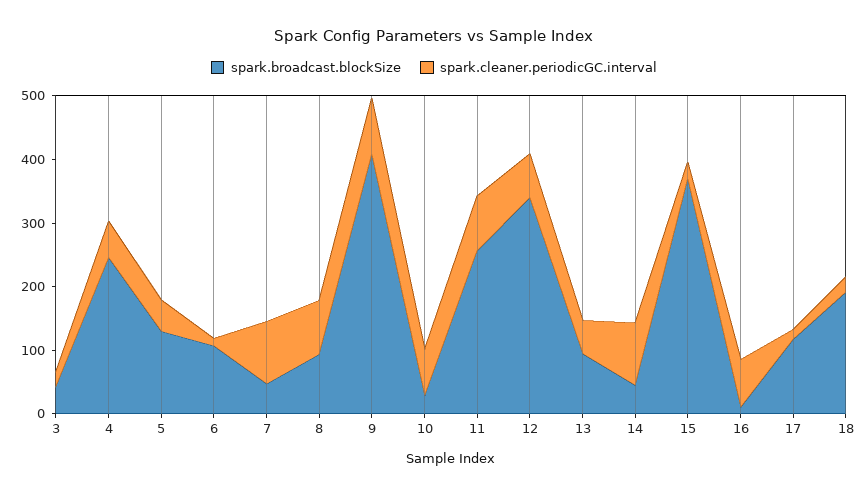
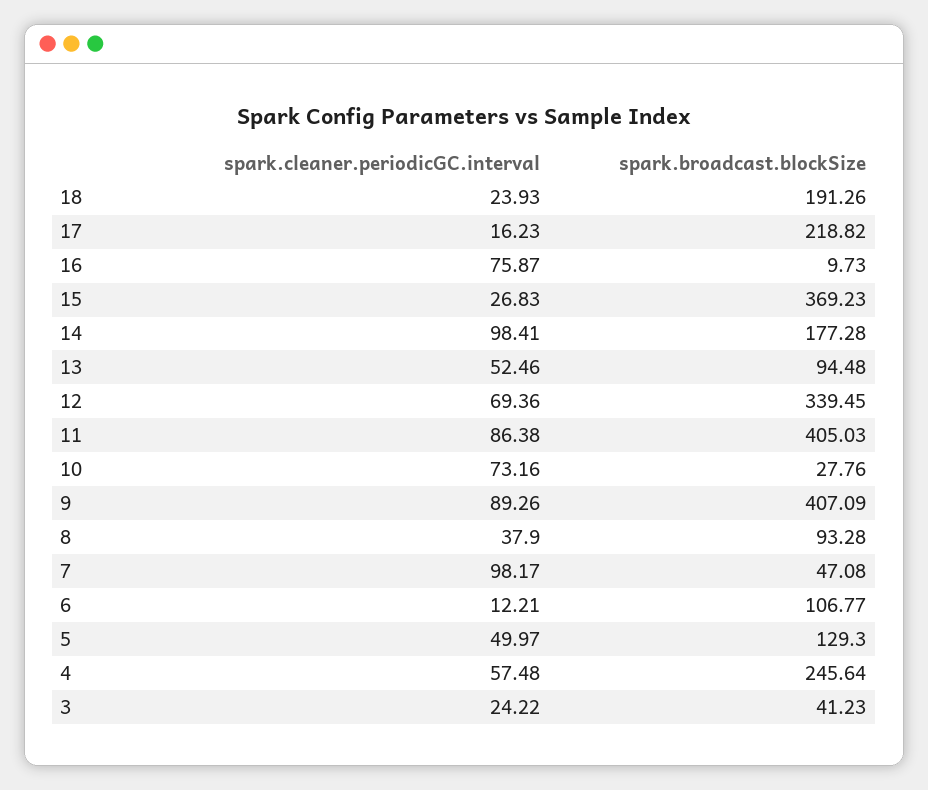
  {
    "spark.broadcast.blockSize": {
      "3": 41.23,
      "4": 245.64,
      "5": 129.3,
      "6": 106.77,
      "7": 47.08,
      "8": 93.28,
      "9": 407.09,
      "10": 27.76,
-     "11": 260,
+     "11": 405.03,
      "12": 339.45,
      "13": 94.48,
-     "14": 40,
+     "14": 177.28,
      "15": 369.23,
      "16": 9.73,
-     "17": 120,
+     "17": 218.82,
      "18": 191.26
    },
    "spark.cleaner.periodicGC.interval": {
      "3": 24.22,
      "4": 57.48,
      "5": 49.97,
      "6": 12.21,
      "7": 98.17,
-     "8": 80,
+     "8": 37.9,
      "9": 89.26,
      "10": 73.16,
      "11": 86.38,
      "12": 69.36,
      "13": 52.46,
      "14": 98.41,
      "15": 26.83,
      "16": 75.87,
      "17": 16.23,
      "18": 23.93
    }
  }

